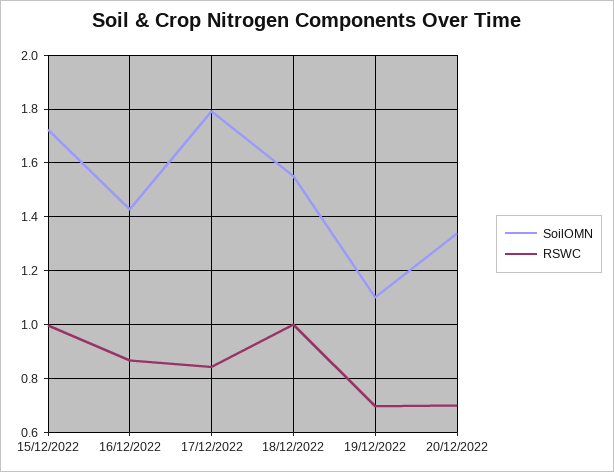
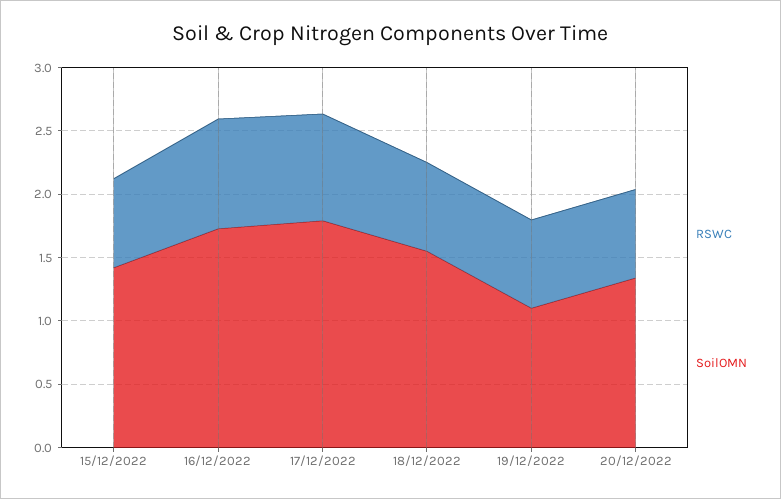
  {
    "SoilOMN": {
-     "15/12/2022": 1.725,
+     "15/12/2022": 1.4,
-     "16/12/2022": 1.425,
+     "16/12/2022": 1.7,
      "17/12/2022": 1.8,
      "18/12/2022": 1.55,
      "19/12/2022": 1.1,
      "20/12/2022": 1.35
    },
    "RSWC": {
-     "15/12/2022": 1,
+     "15/12/2022": 0.7,
      "16/12/2022": 0.875,
      "17/12/2022": 0.85,
-     "18/12/2022": 1,
+     "18/12/2022": 0.7,
      "19/12/2022": 0.7,
      "20/12/2022": 0.7
    }
  }

